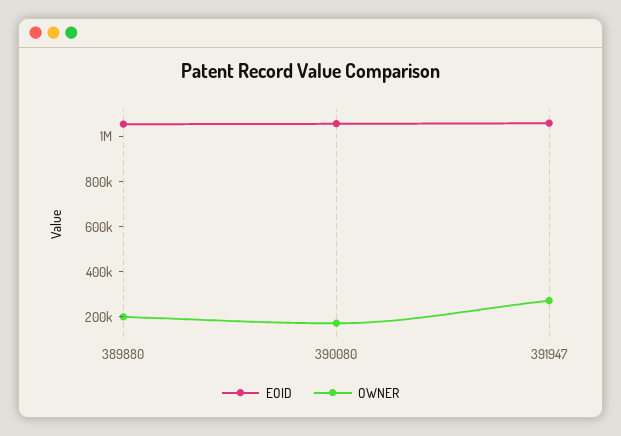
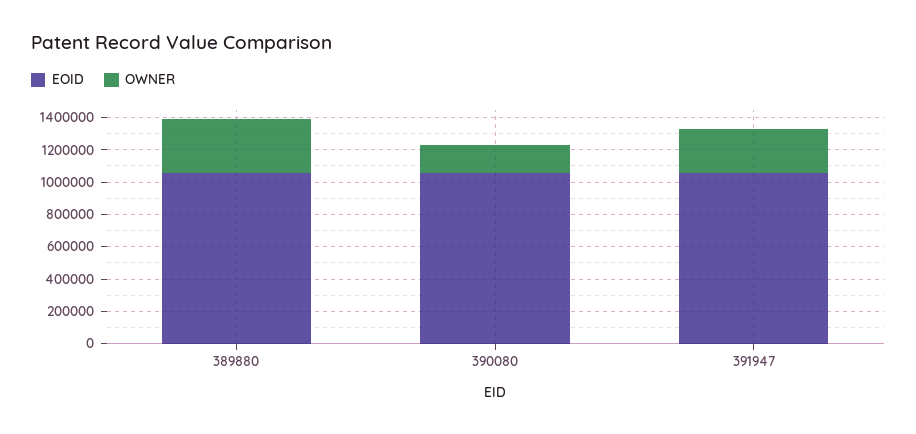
  {
    "EOID": {
      "389880": 1050000,
      "390080": 1050000,
      "391947": 1050000
    },
    "OWNER": {
-     "389880": 200000,
+     "389880": 350000,
      "390080": 150000,
      "391947": 250000
    }
  }

